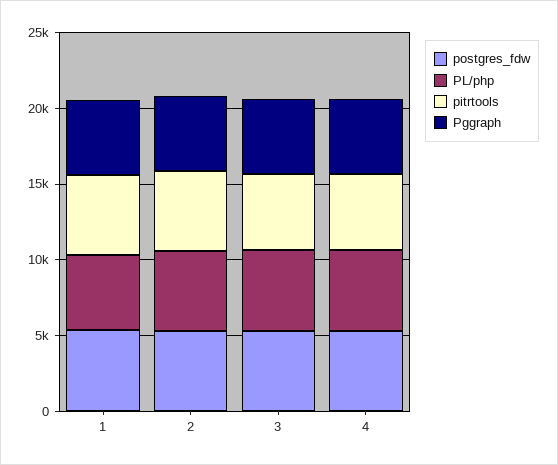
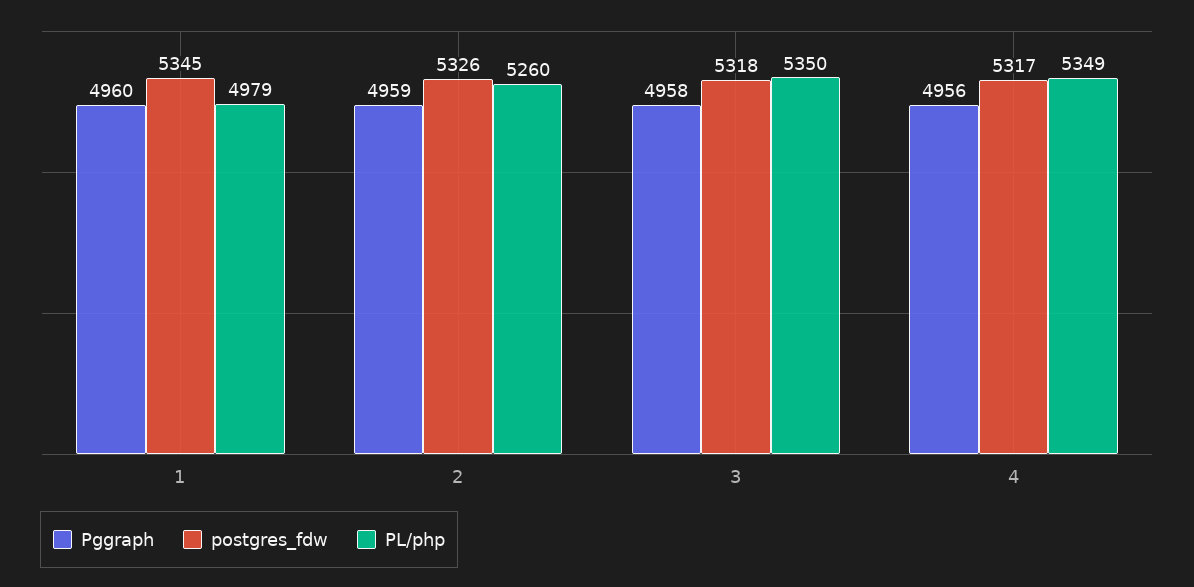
  {
    "postgres_fdw": {
      "1": 5345,
      "2": 5326,
      "3": 5318,
      "4": 5317
    },
    "PL/php": {
      "1": 4979,
      "2": 5260,
      "3": 5350,
      "4": 5349
    },
-   "pitrtools": {
-     "1": 5000,
-     "2": 5000,
-     "3": 5000,
-     "4": 5000
-   },
    "Pggraph": {
      "1": 4960,
      "2": 4959,
      "3": 4958,
      "4": 4956
    }
  }

